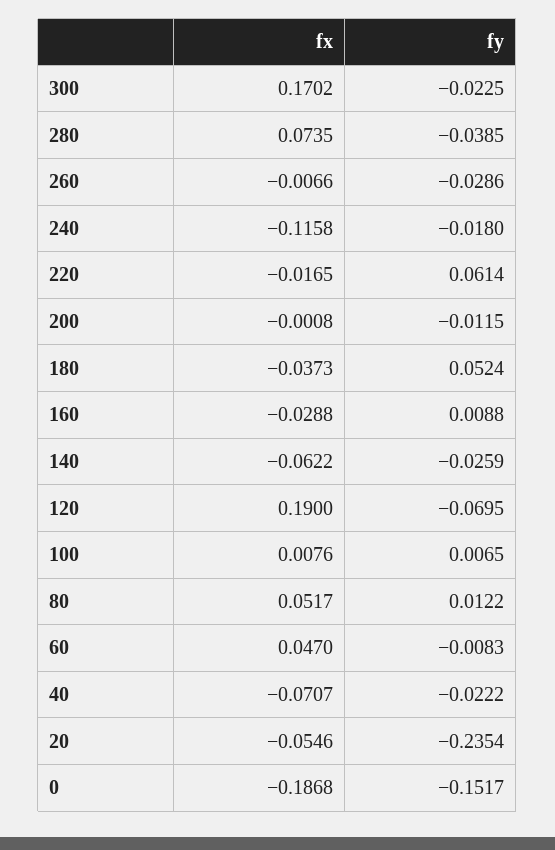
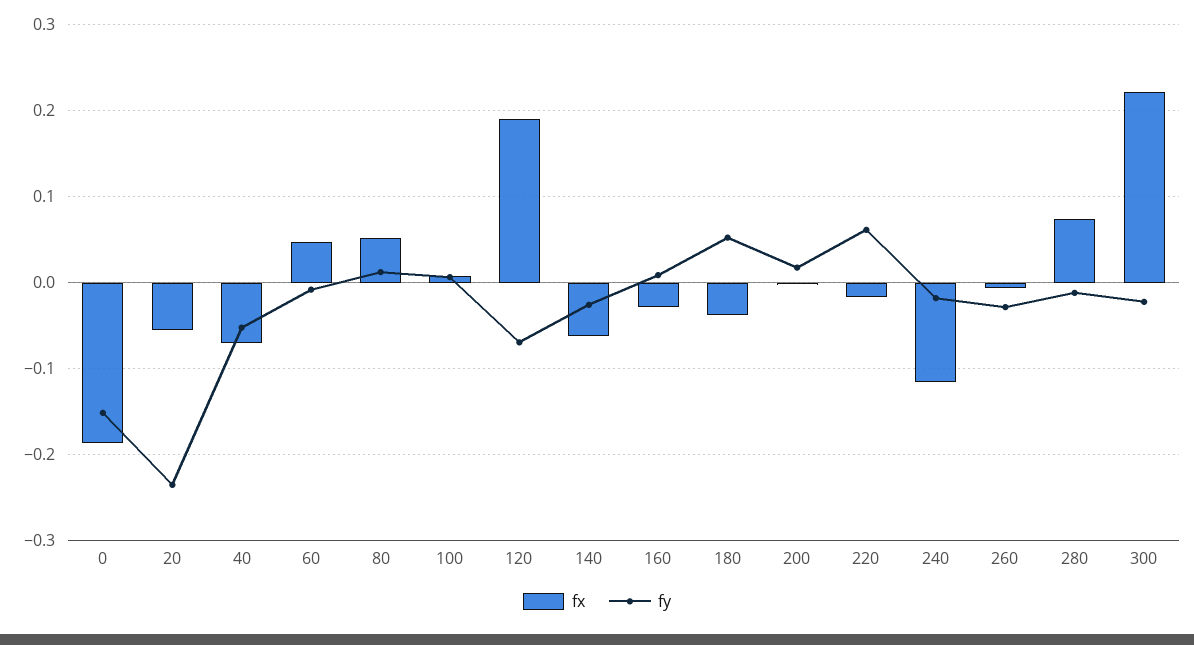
  {
    "fx": {
-     "300": 0.1702,
+     "300": 0.22,
      "280": 0.0735,
      "260": -0.0066,
      "240": -0.1158,
      "220": -0.0165,
      "200": -0.0008,
      "180": -0.0373,
      "160": -0.0288,
      "140": -0.0622,
      "120": 0.19,
      "100": 0.0076,
      "80": 0.0517,
      "60": 0.047,
      "40": -0.0707,
      "20": -0.0546,
      "0": -0.1868
    },
    "fy": {
      "300": -0.0225,
-     "280": -0.0385,
+     "280": -0.01,
      "260": -0.0286,
      "240": -0.018,
      "220": 0.0614,
-     "200": -0.0115,
+     "200": 0.02,
      "180": 0.0524,
      "160": 0.0088,
      "140": -0.0259,
      "120": -0.0695,
      "100": 0.0065,
      "80": 0.0122,
      "60": -0.0083,
-     "40": -0.0222,
+     "40": -0.05,
      "20": -0.2354,
      "0": -0.1517
    }
  }

